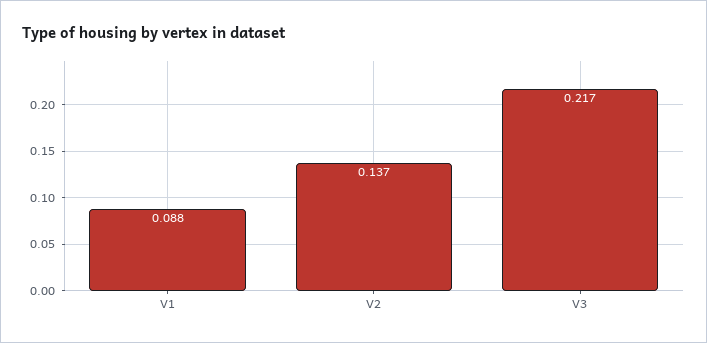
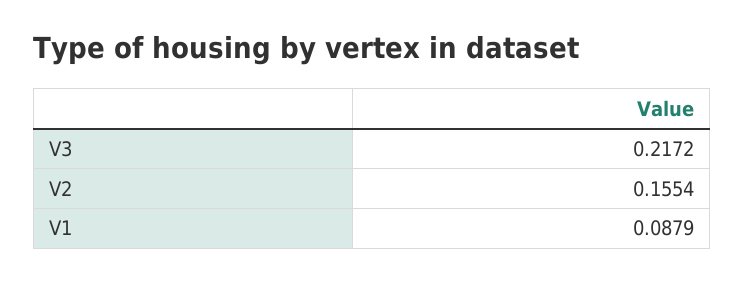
  {
    "V1": 0.0879,
-   "V2": 0.137,
+   "V2": 0.1554,
    "V3": 0.2172
  }

